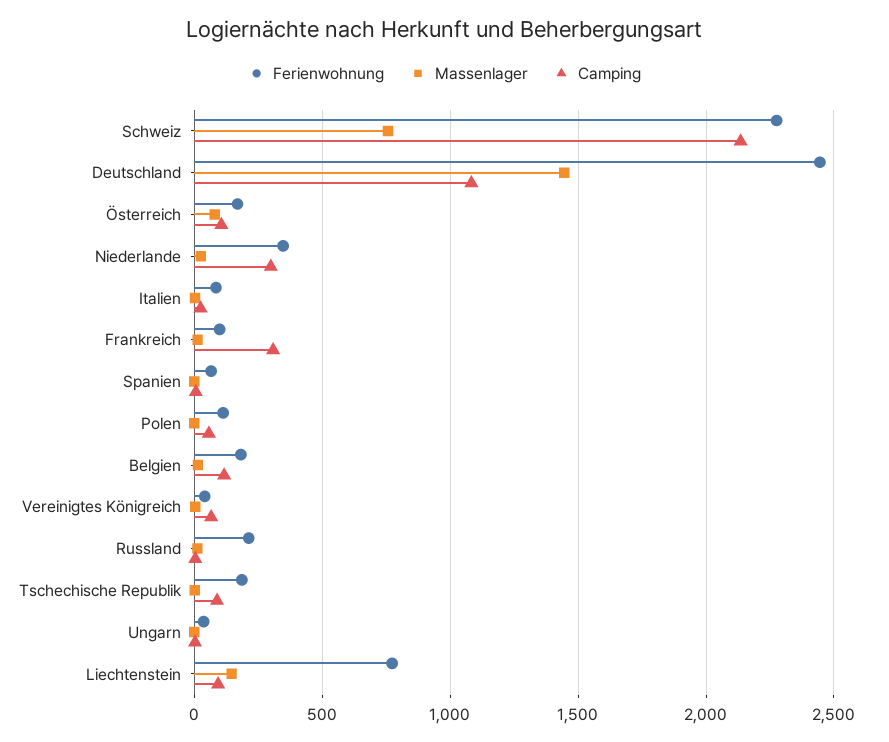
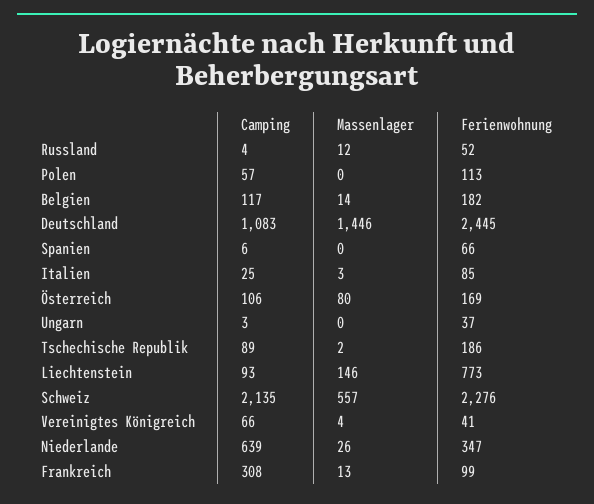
  {
    "Ferienwohnung": {
      "Schweiz": 2276,
      "Deutschland": 2445,
      "Österreich": 169,
      "Niederlande": 347,
      "Italien": 85,
      "Frankreich": 99,
      "Spanien": 66,
      "Polen": 113,
      "Belgien": 182,
      "Vereinigtes Königreich": 41,
-     "Russland": 200,
+     "Russland": 52,
      "Tschechische Republik": 186,
      "Ungarn": 37,
      "Liechtenstein": 773
    },
    "Massenlager": {
-     "Schweiz": 750,
+     "Schweiz": 557,
      "Deutschland": 1446,
      "Österreich": 80,
      "Niederlande": 26,
      "Italien": 3,
      "Frankreich": 13,
      "Spanien": 0,
      "Polen": 0,
      "Belgien": 14,
      "Vereinigtes Königreich": 4,
      "Russland": 12,
      "Tschechische Republik": 2,
      "Ungarn": 0,
      "Liechtenstein": 146
    },
    "Camping": {
      "Schweiz": 2135,
      "Deutschland": 1083,
      "Österreich": 106,
-     "Niederlande": 300,
+     "Niederlande": 639,
      "Italien": 25,
      "Frankreich": 308,
      "Spanien": 6,
      "Polen": 57,
      "Belgien": 117,
      "Vereinigtes Königreich": 66,
      "Russland": 4,
      "Tschechische Republik": 89,
      "Ungarn": 3,
      "Liechtenstein": 93
    }
  }

